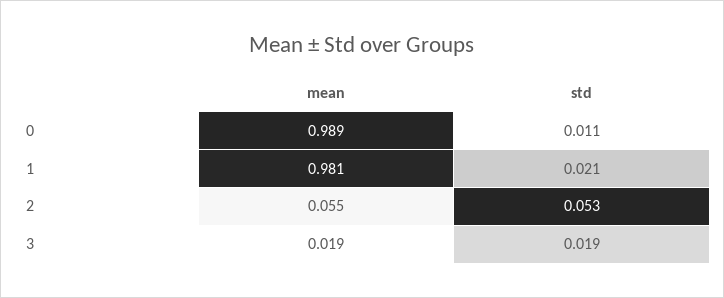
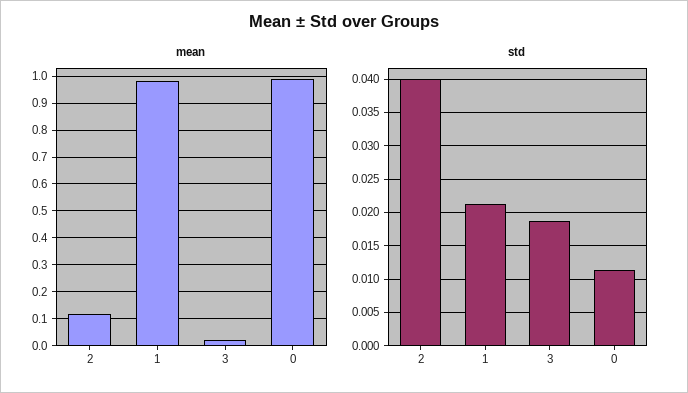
  {
    "mean": {
      "0": 0.989,
      "1": 0.981,
-     "2": 0.055,
+     "2": 0.125,
      "3": 0.019
    },
    "std": {
      "0": 0.011,
      "1": 0.021,
-     "2": 0.053,
+     "2": 0.04,
      "3": 0.019
    }
  }

